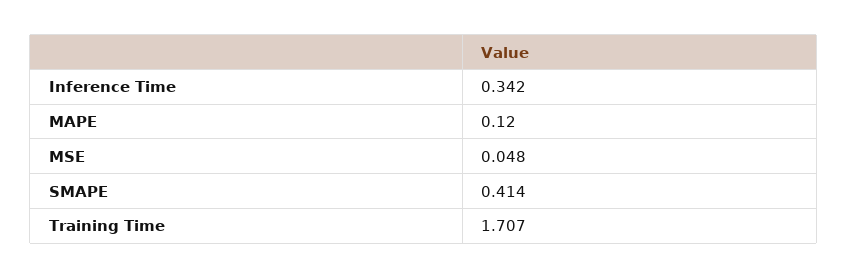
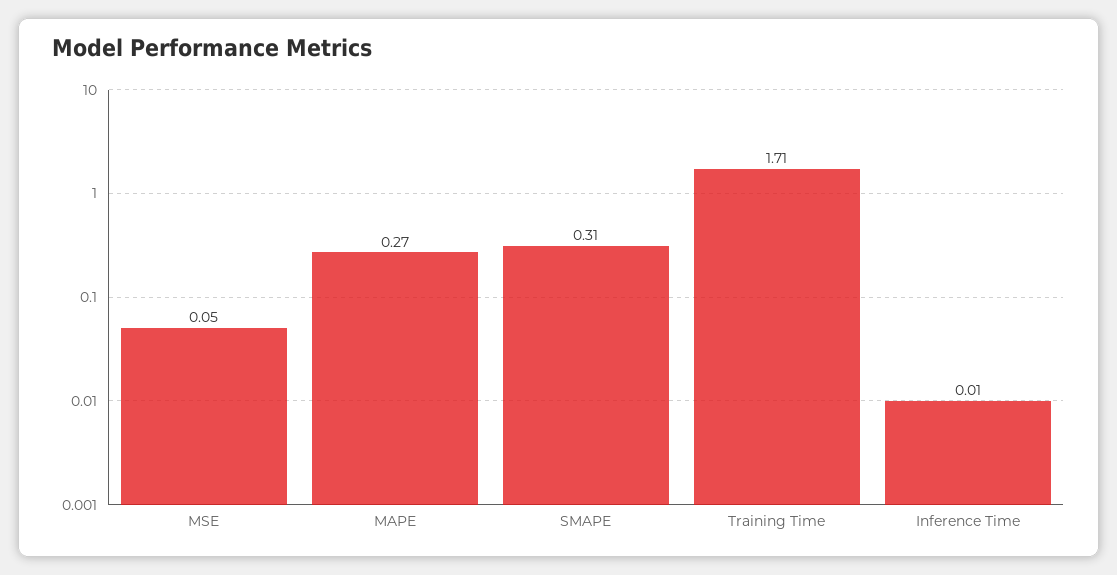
  {
-   "Inference Time": 0.342,
+   "Inference Time": 0.01,
-   "MAPE": 0.12,
+   "MAPE": 0.27,
    "MSE": 0.048,
-   "SMAPE": 0.414,
+   "SMAPE": 0.31,
    "Training Time": 1.707
  }

